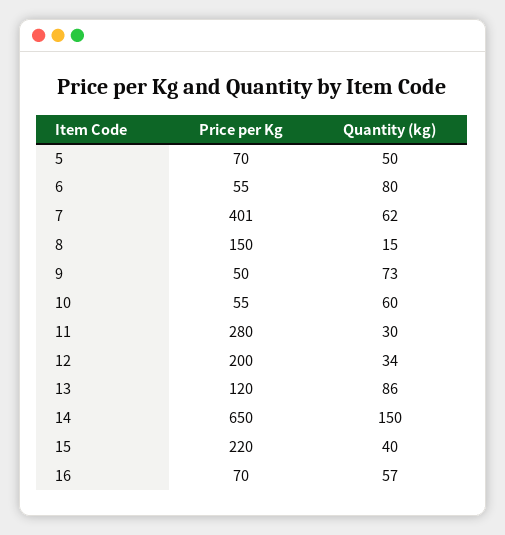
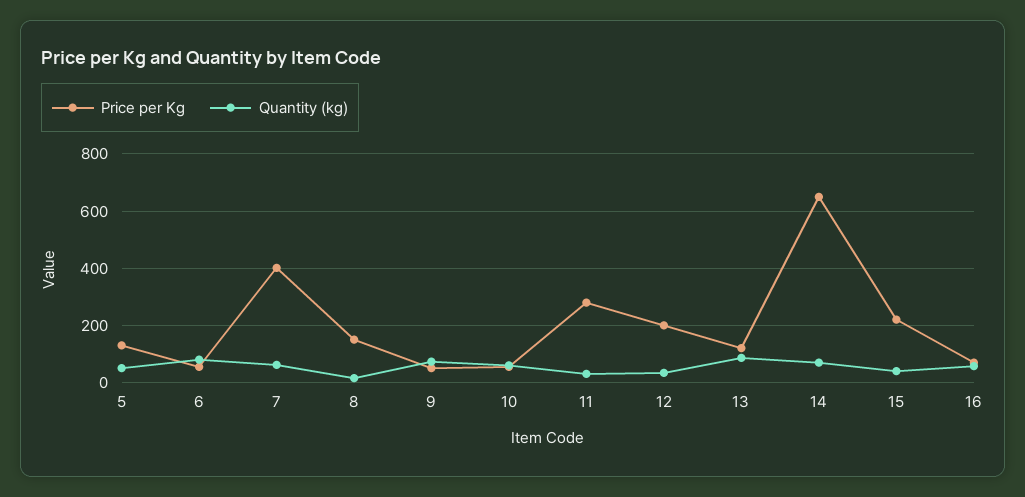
  {
    "Price per Kg": {
-     "5": 70,
+     "5": 125,
      "6": 55,
      "7": 401,
      "8": 150,
      "9": 50,
      "10": 55,
      "11": 280,
      "12": 200,
      "13": 120,
      "14": 650,
      "15": 220,
      "16": 70
    },
    "Quantity (kg)": {
      "5": 50,
      "6": 80,
      "7": 62,
      "8": 15,
      "9": 73,
      "10": 60,
      "11": 30,
      "12": 34,
      "13": 86,
-     "14": 150,
+     "14": 75,
      "15": 40,
      "16": 57
    }
  }

